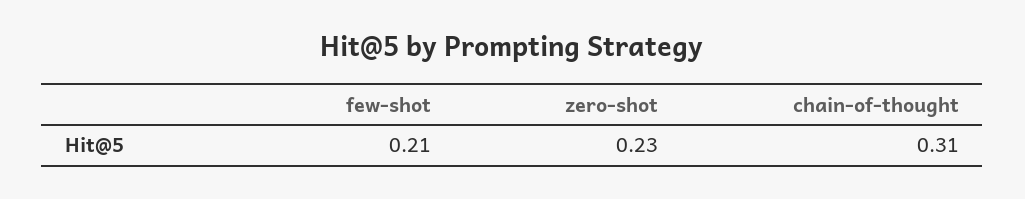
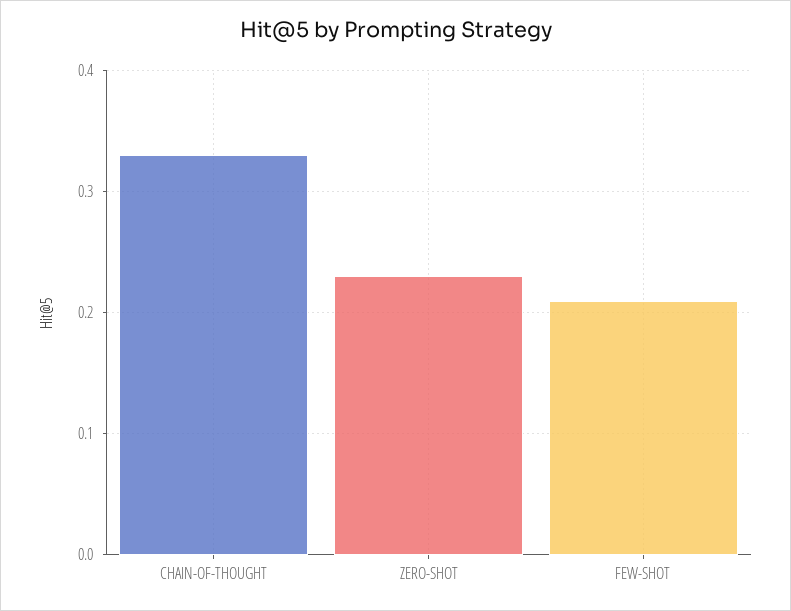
  {
    "few-shot": 0.21,
    "zero-shot": 0.23,
-   "chain-of-thought": 0.31
+   "chain-of-thought": 0.33
  }

